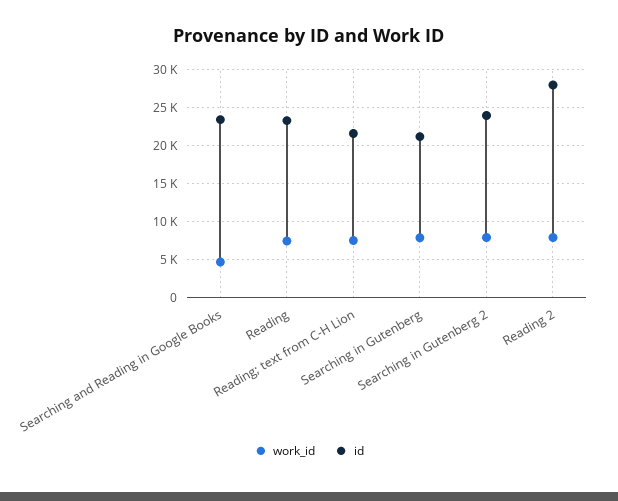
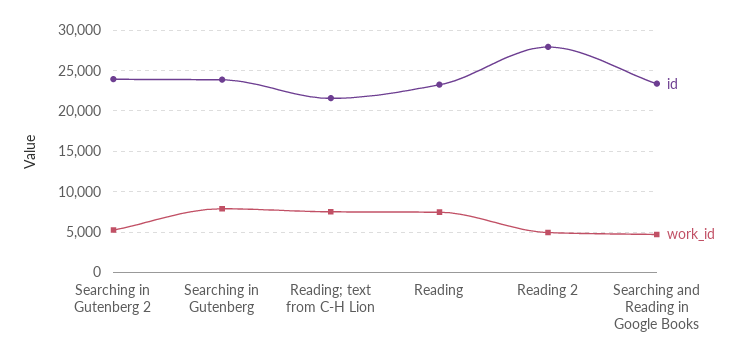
  {
    "work_id": {
      "Searching and Reading in Google Books": 5000,
      "Reading": 7000,
      "Reading; text from C-H Lion": 8000,
      "Searching in Gutenberg": 8000,
-     "Searching in Gutenberg 2": 8000,
+     "Searching in Gutenberg 2": 5000,
-     "Reading 2": 8000
+     "Reading 2": 5000
    },
    "id": {
      "Searching and Reading in Google Books": 23000,
      "Reading": 23000,
      "Reading; text from C-H Lion": 22000,
-     "Searching in Gutenberg": 21000,
+     "Searching in Gutenberg": 24000,
      "Searching in Gutenberg 2": 24000,
      "Reading 2": 28000
    }
  }

